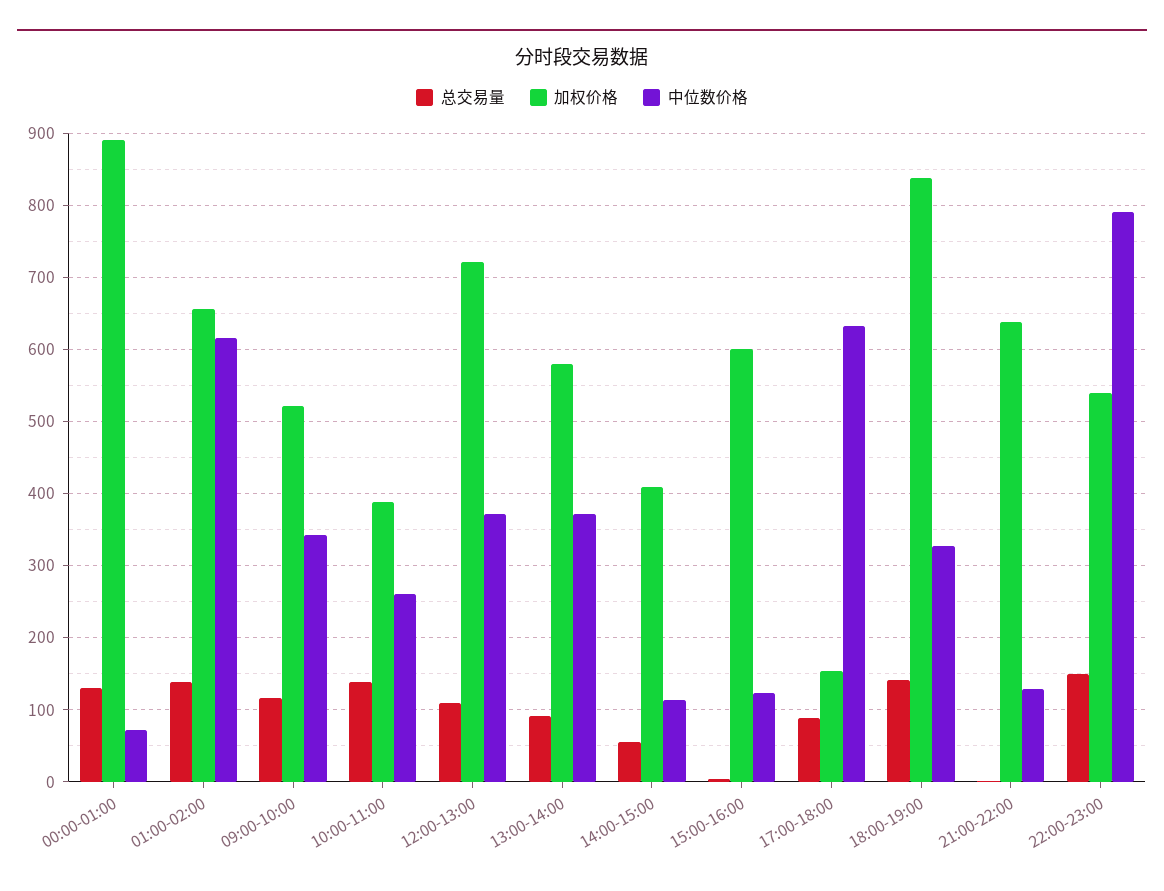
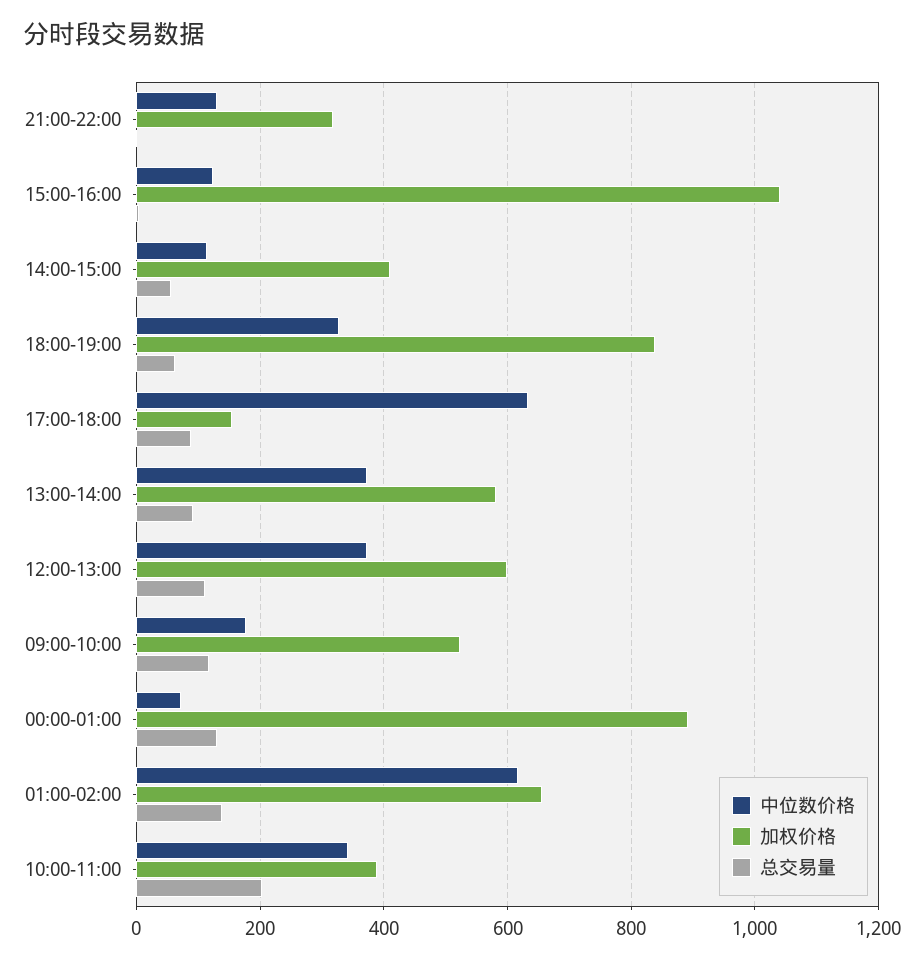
  {
    "总交易量": {
      "00:00-01:00": 130,
      "01:00-02:00": 140,
      "09:00-10:00": 120,
-     "10:00-11:00": 140,
+     "10:00-11:00": 200,
      "12:00-13:00": 110,
      "13:00-14:00": 90,
      "14:00-15:00": 60,
      "15:00-16:00": 0,
      "17:00-18:00": 90,
-     "18:00-19:00": 140,
+     "18:00-19:00": 60,
-     "21:00-22:00": 0,
+     "21:00-22:00": 0
-     "22:00-23:00": 150
    },
    "加权价格": {
      "00:00-01:00": 890,
      "01:00-02:00": 660,
      "09:00-10:00": 520,
      "10:00-11:00": 390,
-     "12:00-13:00": 720,
+     "12:00-13:00": 600,
      "13:00-14:00": 580,
      "14:00-15:00": 410,
-     "15:00-16:00": 600,
+     "15:00-16:00": 1040,
      "17:00-18:00": 150,
      "18:00-19:00": 840,
-     "21:00-22:00": 640,
+     "21:00-22:00": 320
-     "22:00-23:00": 540
    },
    "中位数价格": {
      "00:00-01:00": 70,
      "01:00-02:00": 620,
-     "09:00-10:00": 340,
+     "09:00-10:00": 180,
-     "10:00-11:00": 260,
+     "10:00-11:00": 340,
      "12:00-13:00": 370,
      "13:00-14:00": 370,
      "14:00-15:00": 110,
      "15:00-16:00": 120,
      "17:00-18:00": 630,
      "18:00-19:00": 330,
-     "21:00-22:00": 130,
+     "21:00-22:00": 130
-     "22:00-23:00": 790
    }
  }

